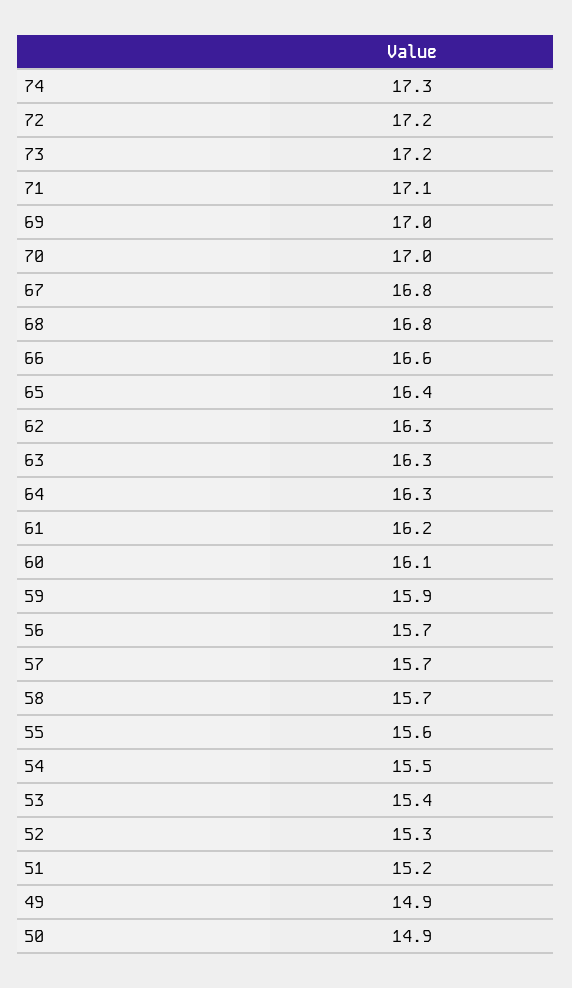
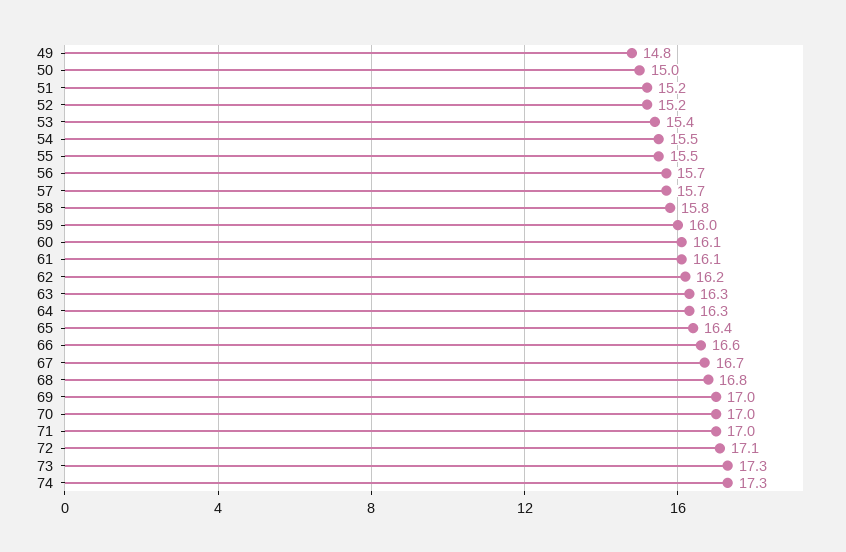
  {
    "74": 17.3,
-   "72": 17.2,
+   "72": 17.1,
-   "73": 17.2,
+   "73": 17.3,
-   "71": 17.1,
+   "71": 17,
    "69": 17,
    "70": 17,
-   "67": 16.8,
+   "67": 16.7,
    "68": 16.8,
    "66": 16.6,
    "65": 16.4,
-   "62": 16.3,
+   "62": 16.2,
    "63": 16.3,
    "64": 16.3,
-   "61": 16.2,
+   "61": 16.1,
    "60": 16.1,
-   "59": 15.9,
+   "59": 16,
    "56": 15.7,
    "57": 15.7,
-   "58": 15.7,
+   "58": 15.8,
-   "55": 15.6,
+   "55": 15.5,
    "54": 15.5,
    "53": 15.4,
-   "52": 15.3,
+   "52": 15.2,
    "51": 15.2,
-   "49": 14.9,
+   "49": 14.8,
-   "50": 14.9
+   "50": 15
  }

